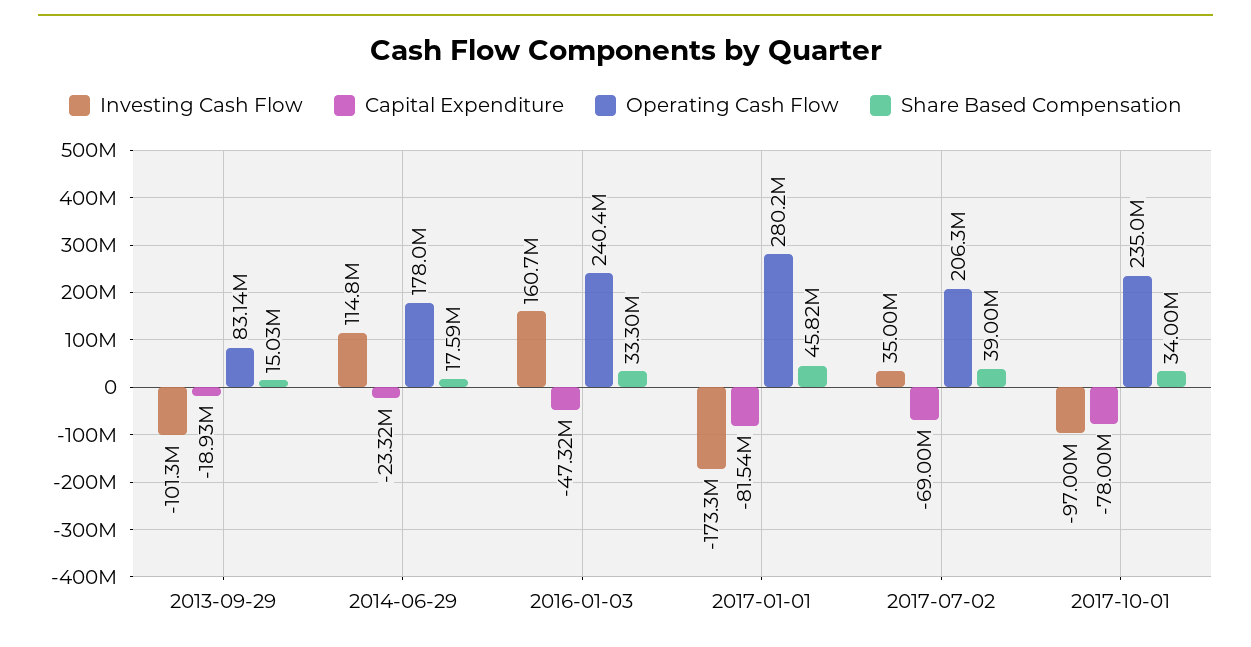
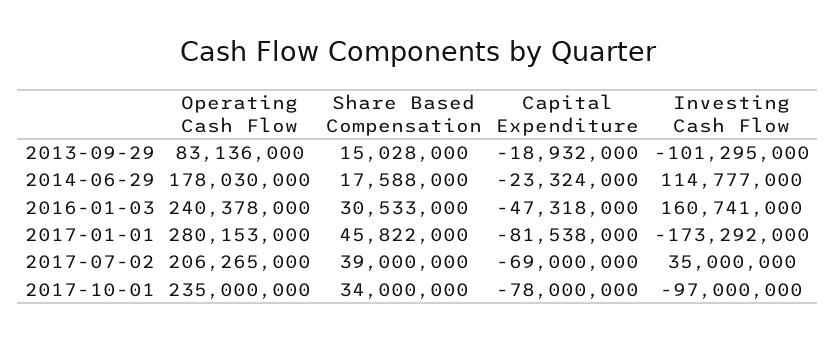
  {
    "Investing Cash Flow": {
      "2013-09-29": -101295000,
      "2014-06-29": 114777000,
      "2016-01-03": 160741000,
      "2017-01-01": -173292000,
      "2017-07-02": 35000000,
      "2017-10-01": -97000000
    },
    "Capital Expenditure": {
      "2013-09-29": -18932000,
      "2014-06-29": -23324000,
      "2016-01-03": -47318000,
      "2017-01-01": -81538000,
      "2017-07-02": -69000000,
      "2017-10-01": -78000000
    },
    "Operating Cash Flow": {
      "2013-09-29": 83136000,
      "2014-06-29": 178030000,
      "2016-01-03": 240378000,
      "2017-01-01": 280153000,
      "2017-07-02": 206265000,
      "2017-10-01": 235000000
    },
    "Share Based Compensation": {
      "2013-09-29": 15028000,
      "2014-06-29": 17588000,
-     "2016-01-03": 33300000,
+     "2016-01-03": 30533000,
      "2017-01-01": 45822000,
      "2017-07-02": 39000000,
      "2017-10-01": 34000000
    }
  }

